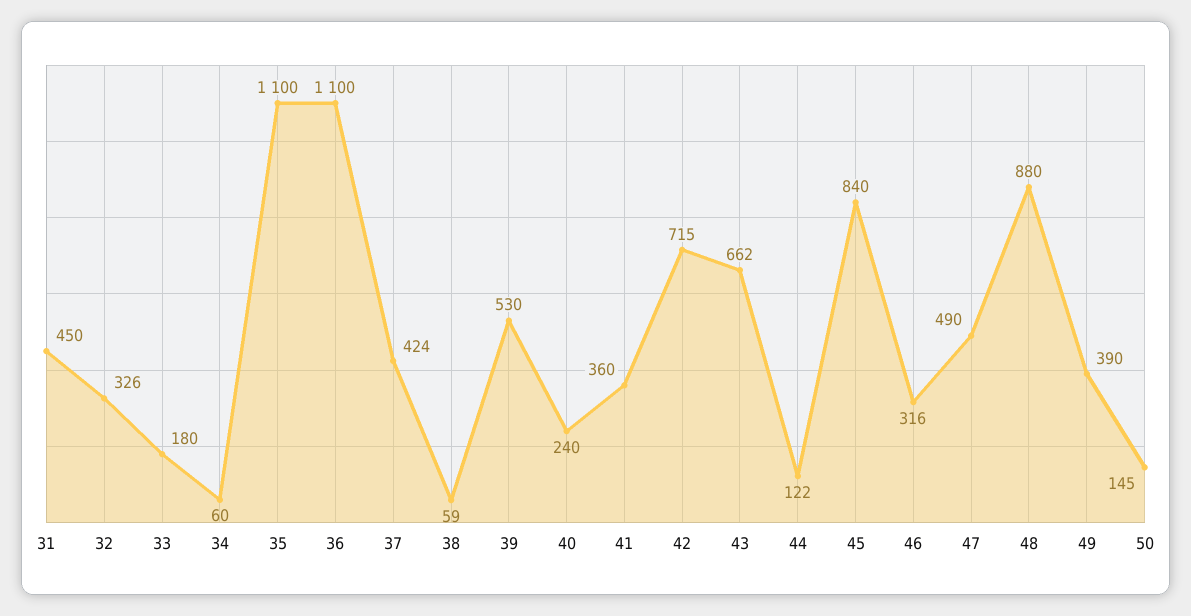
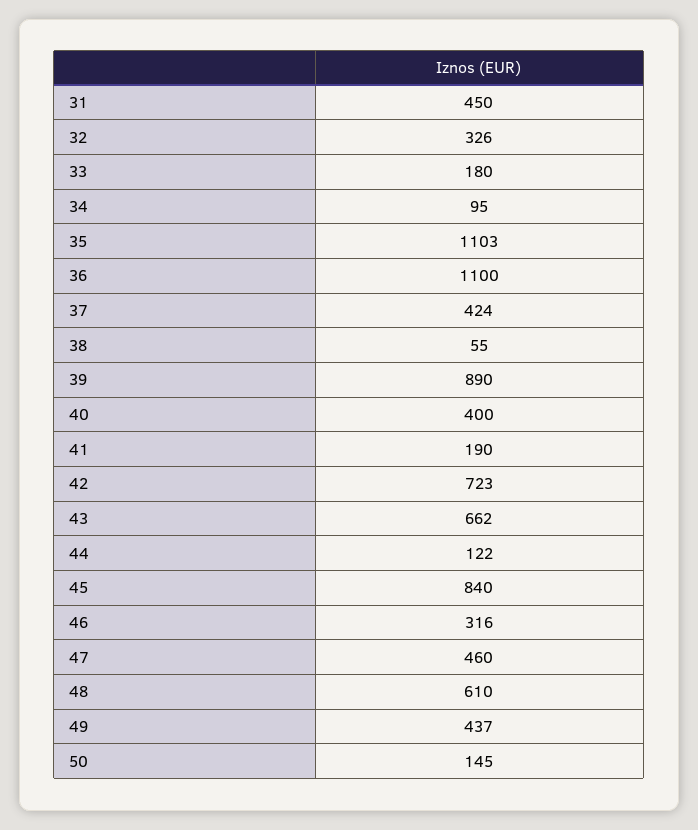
  {
    "31": 450,
    "32": 326,
    "33": 180,
-   "34": 60,
+   "34": 95,
-   "35": 1100,
+   "35": 1103,
    "36": 1100,
    "37": 424,
-   "38": 59,
+   "38": 55,
-   "39": 530,
+   "39": 890,
-   "40": 240,
+   "40": 400,
-   "41": 360,
+   "41": 190,
-   "42": 715,
+   "42": 723,
    "43": 662,
    "44": 122,
    "45": 840,
    "46": 316,
-   "47": 490,
+   "47": 460,
-   "48": 880,
+   "48": 610,
-   "49": 390,
+   "49": 437,
    "50": 145
  }

